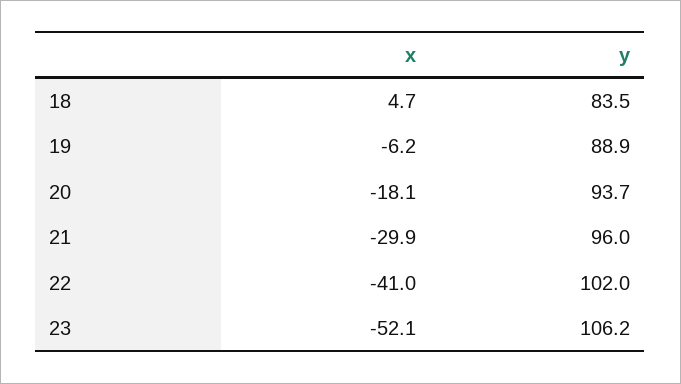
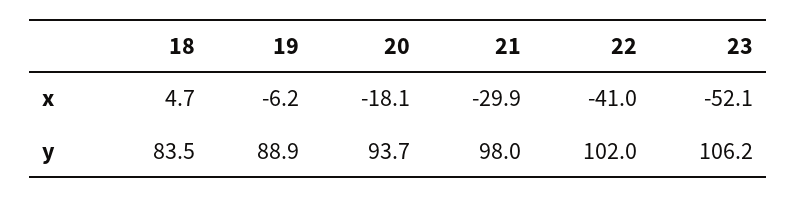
  {
    "x": {
      "18": 4.7,
      "19": -6.2,
      "20": -18.1,
      "21": -29.9,
      "22": -41,
      "23": -52.1
    },
    "y": {
      "18": 83.5,
      "19": 88.9,
      "20": 93.7,
-     "21": 96,
+     "21": 98,
      "22": 102,
      "23": 106.2
    }
  }

